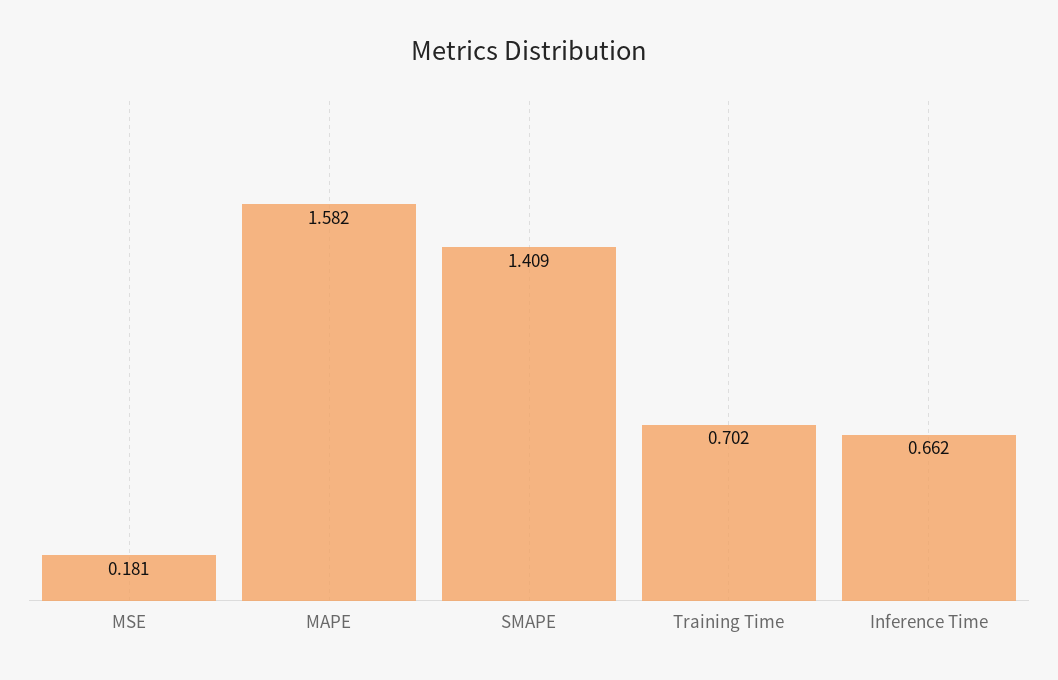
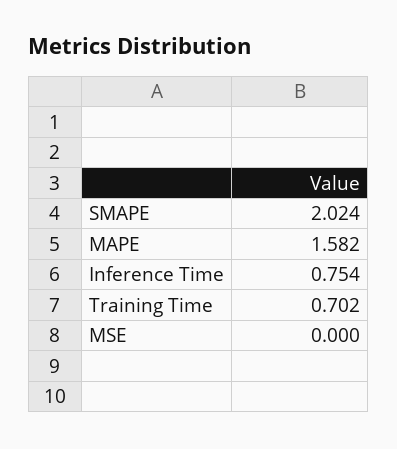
  {
-   "MSE": 0.181,
+   "MSE": 0,
    "MAPE": 1.582,
-   "SMAPE": 1.409,
+   "SMAPE": 2.024,
    "Training Time": 0.702,
-   "Inference Time": 0.662
+   "Inference Time": 0.754
  }

